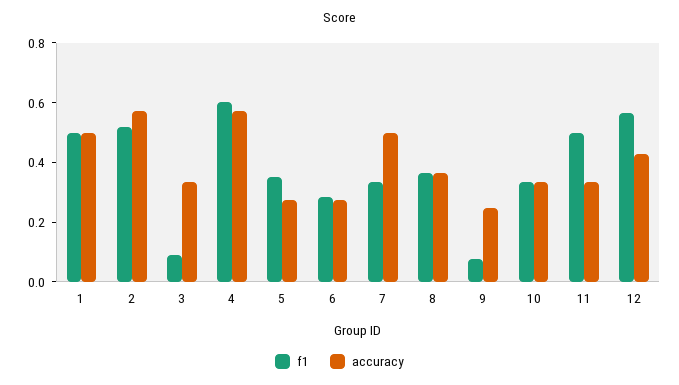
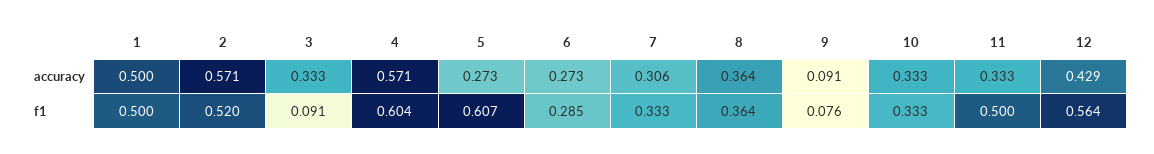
  {
    "f1": {
      "1": 0.5,
      "2": 0.52,
      "3": 0.091,
      "4": 0.604,
-     "5": 0.35,
+     "5": 0.607,
      "6": 0.285,
      "7": 0.333,
      "8": 0.364,
      "9": 0.076,
      "10": 0.333,
      "11": 0.5,
      "12": 0.564
    },
    "accuracy": {
      "1": 0.5,
      "2": 0.571,
      "3": 0.333,
      "4": 0.571,
      "5": 0.273,
      "6": 0.273,
-     "7": 0.5,
+     "7": 0.306,
      "8": 0.364,
-     "9": 0.25,
+     "9": 0.091,
      "10": 0.333,
      "11": 0.333,
      "12": 0.429
    }
  }

